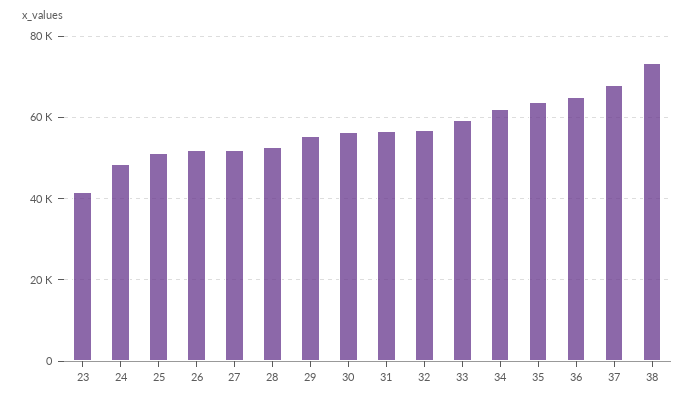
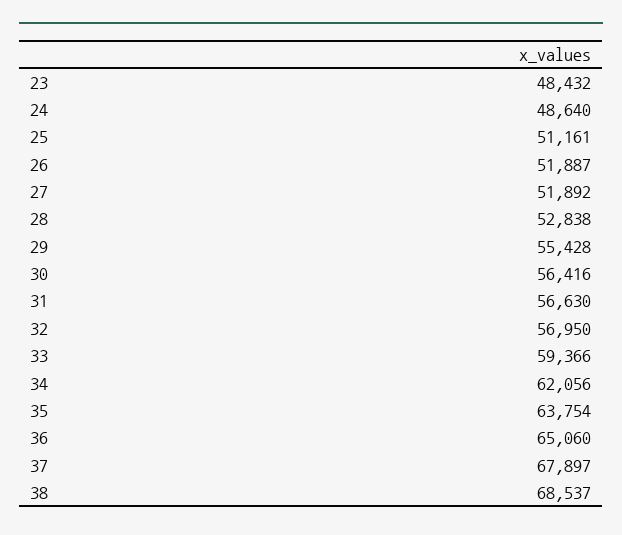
  {
-   "23": 42000,
+   "23": 48432,
    "24": 48640,
    "25": 51161,
    "26": 51887,
    "27": 51892,
    "28": 52838,
    "29": 55428,
    "30": 56416,
    "31": 56630,
    "32": 56950,
    "33": 59366,
    "34": 62056,
    "35": 63754,
    "36": 65060,
    "37": 67897,
-   "38": 74000
+   "38": 68537
  }

